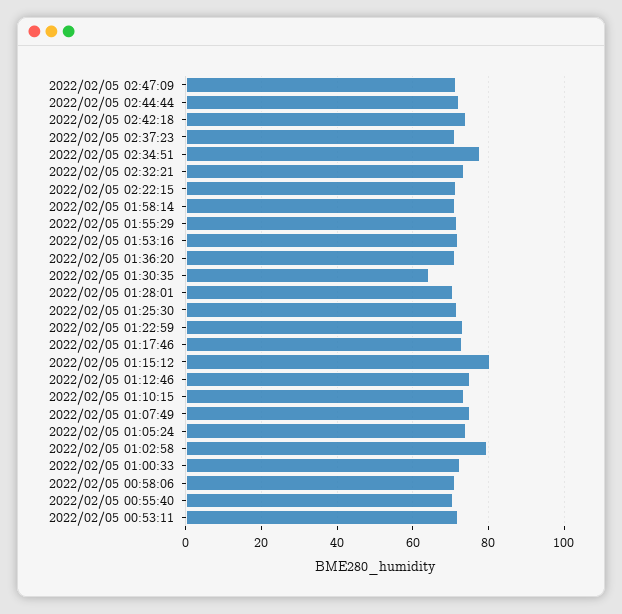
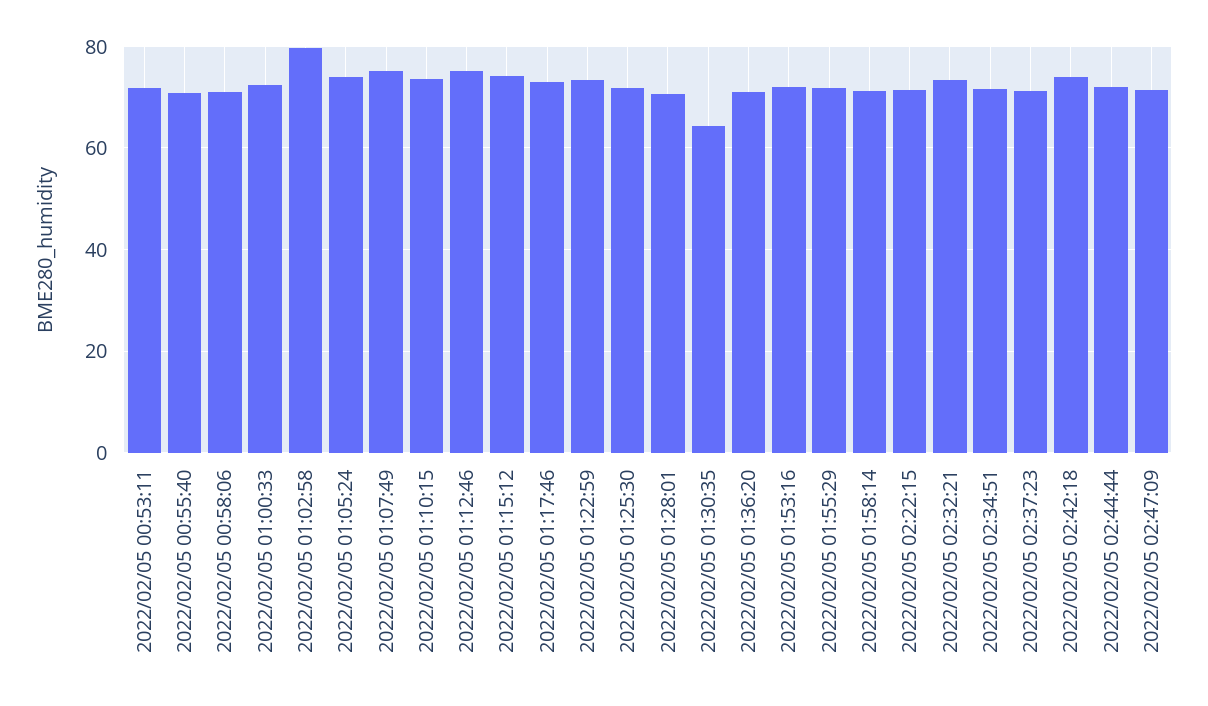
  {
    "2022/02/05 02:47:09": 72,
    "2022/02/05 02:44:44": 72,
    "2022/02/05 02:42:18": 74,
    "2022/02/05 02:37:23": 72,
-   "2022/02/05 02:34:51": 78,
+   "2022/02/05 02:34:51": 72,
    "2022/02/05 02:32:21": 74,
    "2022/02/05 02:22:15": 72,
    "2022/02/05 01:58:14": 72,
    "2022/02/05 01:55:29": 72,
    "2022/02/05 01:53:16": 72,
    "2022/02/05 01:36:20": 72,
    "2022/02/05 01:30:35": 64,
    "2022/02/05 01:28:01": 70,
    "2022/02/05 01:25:30": 72,
    "2022/02/05 01:22:59": 74,
    "2022/02/05 01:17:46": 74,
-   "2022/02/05 01:15:12": 80,
+   "2022/02/05 01:15:12": 74,
    "2022/02/05 01:12:46": 76,
    "2022/02/05 01:10:15": 74,
    "2022/02/05 01:07:49": 76,
    "2022/02/05 01:05:24": 74,
    "2022/02/05 01:02:58": 80,
    "2022/02/05 01:00:33": 72,
    "2022/02/05 00:58:06": 72,
    "2022/02/05 00:55:40": 70,
    "2022/02/05 00:53:11": 72
  }

